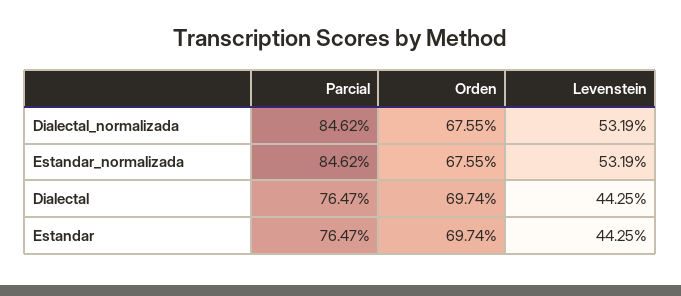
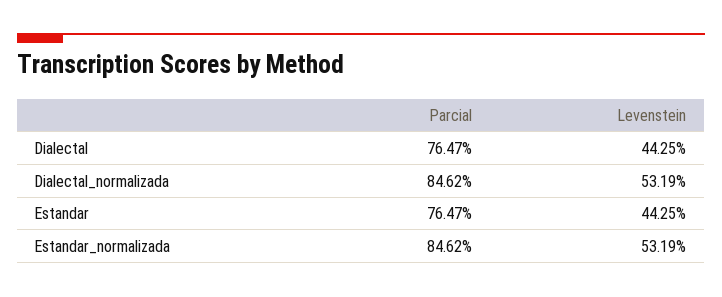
  {
    "Parcial": {
      "Dialectal_normalizada": 84.62,
      "Estandar_normalizada": 84.62,
      "Dialectal": 76.47,
      "Estandar": 76.47
    },
-   "Orden": {
-     "Dialectal_normalizada": 67.55,
-     "Estandar_normalizada": 67.55,
-     "Dialectal": 69.74,
-     "Estandar": 69.74
-   },
    "Levenstein": {
      "Dialectal_normalizada": 53.19,
      "Estandar_normalizada": 53.19,
      "Dialectal": 44.25,
      "Estandar": 44.25
    }
  }

